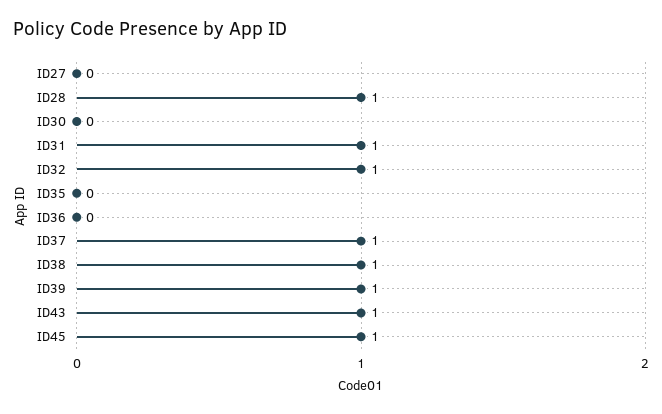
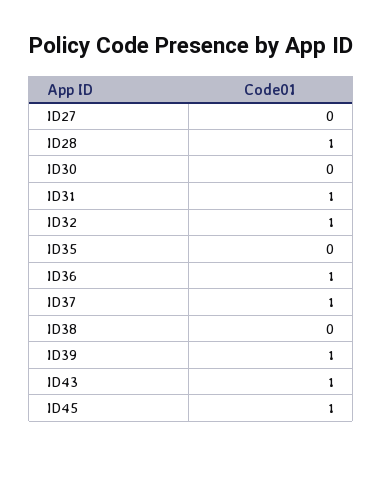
  {
    "ID27": 0,
    "ID28": 1,
    "ID30": 0,
    "ID31": 1,
    "ID32": 1,
    "ID35": 0,
-   "ID36": 0,
+   "ID36": 1,
    "ID37": 1,
-   "ID38": 1,
+   "ID38": 0,
    "ID39": 1,
    "ID43": 1,
    "ID45": 1
  }

